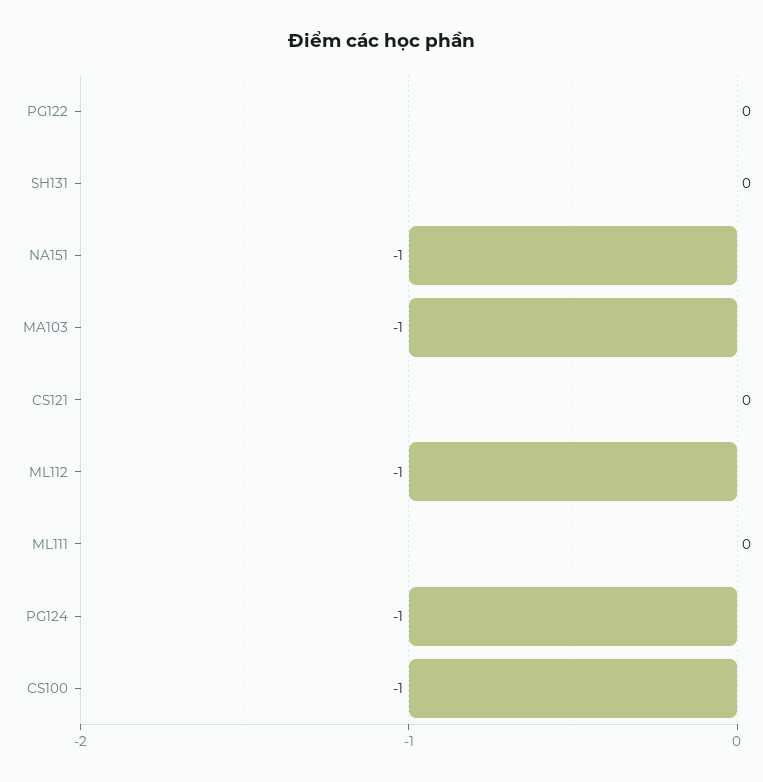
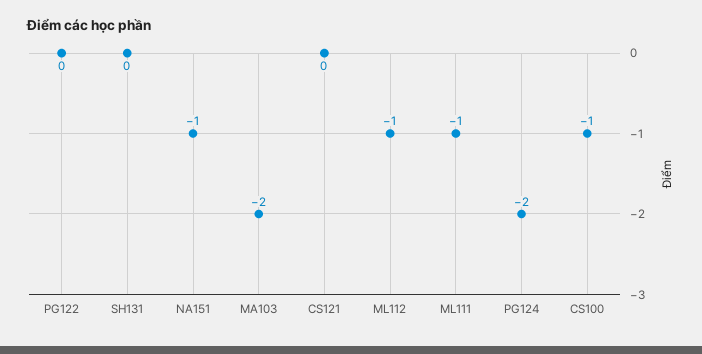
  {
    "PG122": 0,
    "SH131": 0,
    "NA151": -1,
-   "MA103": -1,
+   "MA103": -2,
    "CS121": 0,
    "ML112": -1,
-   "ML111": 0,
+   "ML111": -1,
-   "PG124": -1,
+   "PG124": -2,
    "CS100": -1
  }

